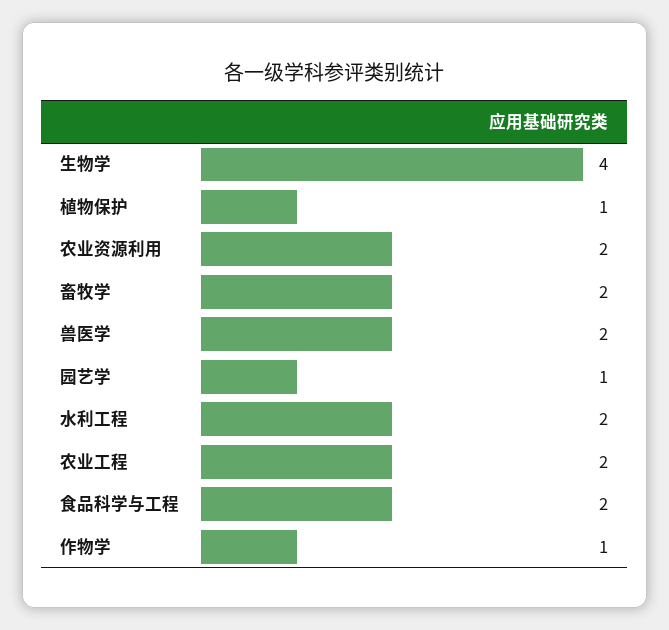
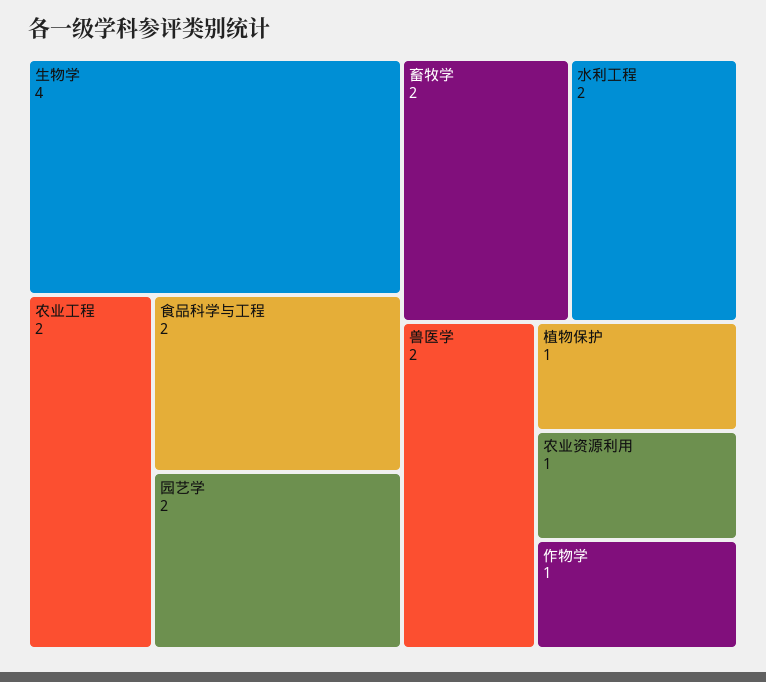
  {
    "生物学": 4,
    "植物保护": 1,
-   "农业资源利用": 2,
+   "农业资源利用": 1,
    "畜牧学": 2,
    "兽医学": 2,
-   "园艺学": 1,
+   "园艺学": 2,
    "水利工程": 2,
    "农业工程": 2,
    "食品科学与工程": 2,
    "作物学": 1
  }

